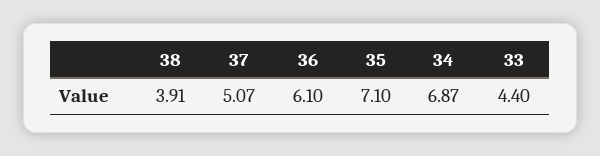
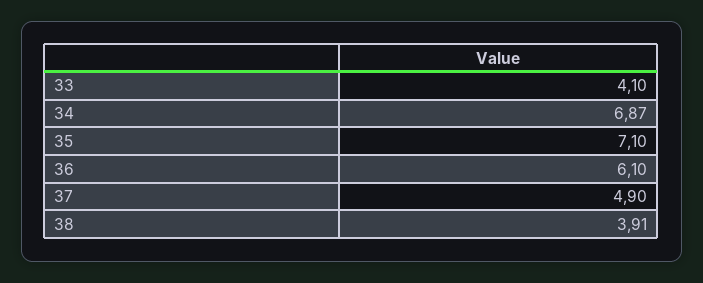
  {
    "38": 3.91,
-   "37": 5.07,
+   "37": 4.9,
    "36": 6.1,
    "35": 7.1,
    "34": 6.87,
-   "33": 4.4
+   "33": 4.1
  }

